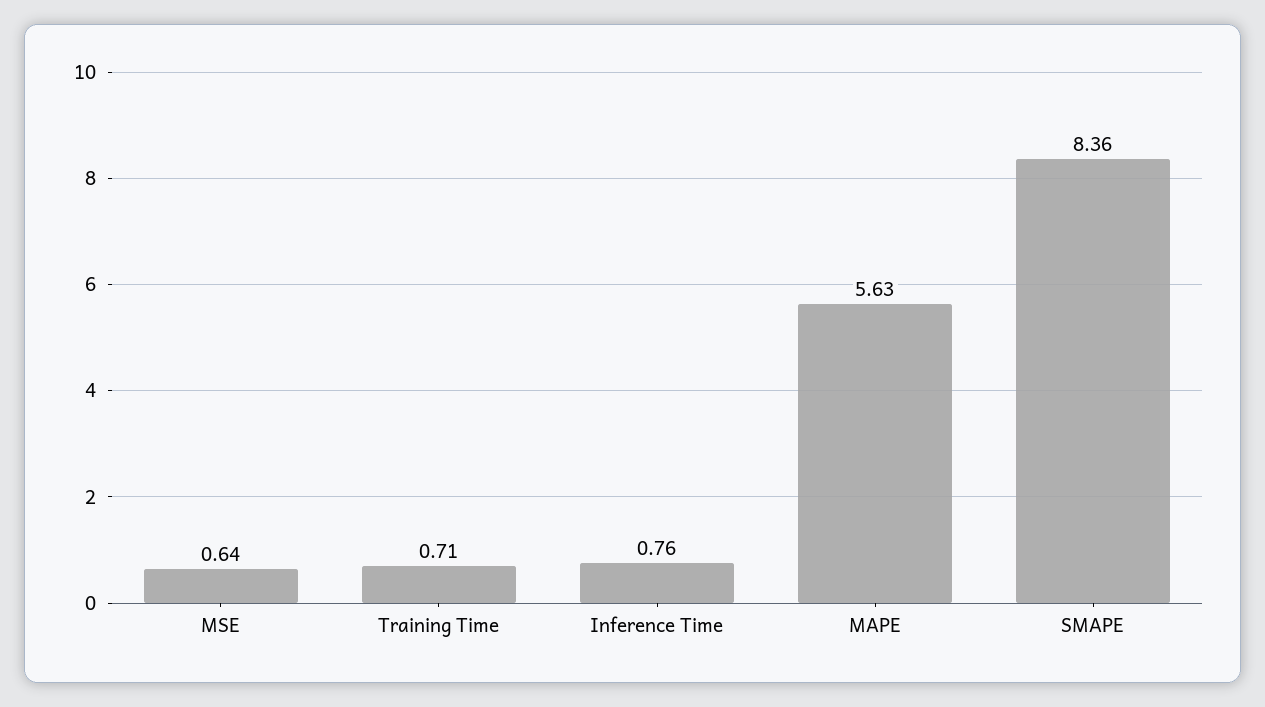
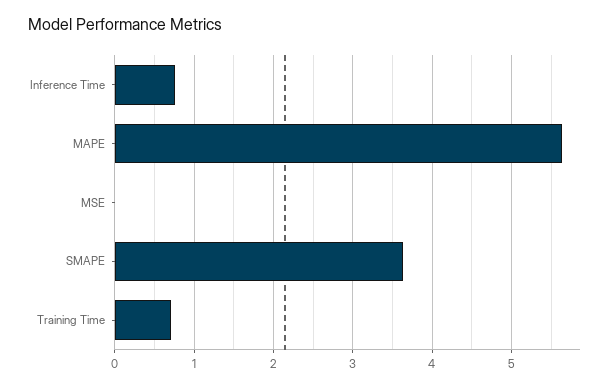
  {
-   "MSE": 0.64,
+   "MSE": 0,
    "Training Time": 0.71,
    "Inference Time": 0.76,
    "MAPE": 5.63,
-   "SMAPE": 8.36
+   "SMAPE": 3.6
  }

